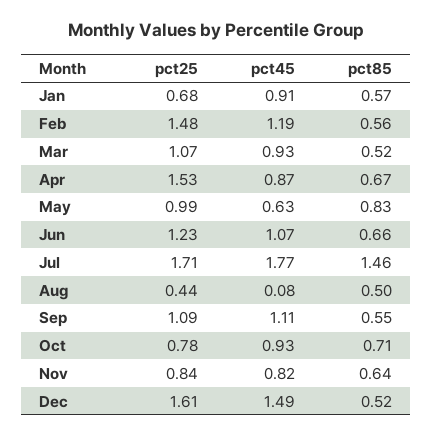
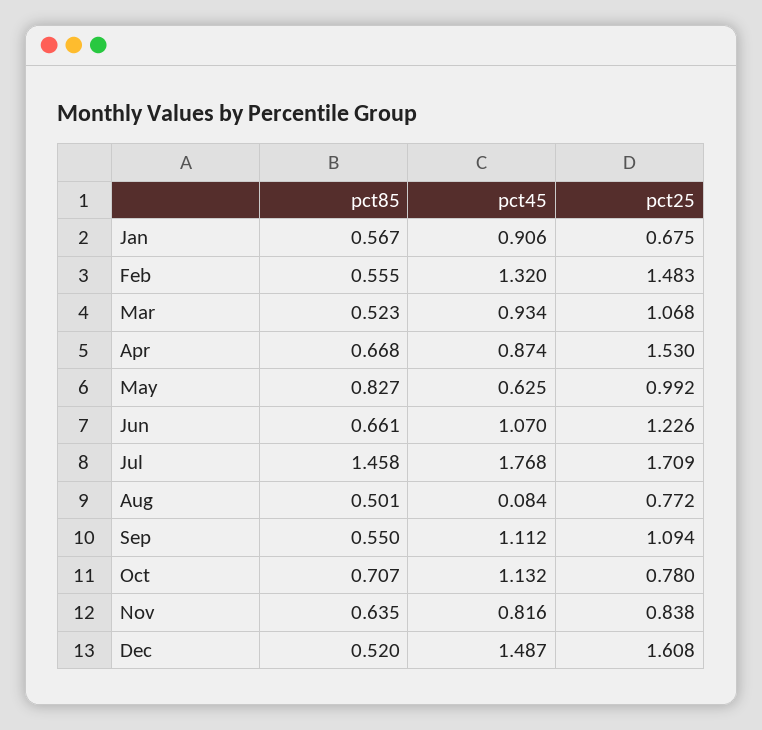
  {
    "pct25": {
      "Jan": 0.675,
      "Feb": 1.483,
      "Mar": 1.068,
      "Apr": 1.53,
      "May": 0.992,
      "Jun": 1.226,
      "Jul": 1.709,
-     "Aug": 0.44,
+     "Aug": 0.772,
      "Sep": 1.094,
      "Oct": 0.78,
      "Nov": 0.838,
      "Dec": 1.608
    },
    "pct45": {
      "Jan": 0.906,
-     "Feb": 1.19,
+     "Feb": 1.32,
      "Mar": 0.934,
      "Apr": 0.874,
      "May": 0.625,
      "Jun": 1.07,
      "Jul": 1.768,
      "Aug": 0.084,
      "Sep": 1.112,
-     "Oct": 0.93,
+     "Oct": 1.132,
      "Nov": 0.816,
      "Dec": 1.487
    },
    "pct85": {
      "Jan": 0.567,
      "Feb": 0.555,
      "Mar": 0.523,
      "Apr": 0.668,
      "May": 0.827,
      "Jun": 0.661,
      "Jul": 1.458,
      "Aug": 0.501,
      "Sep": 0.55,
      "Oct": 0.707,
      "Nov": 0.635,
      "Dec": 0.52
    }
  }

